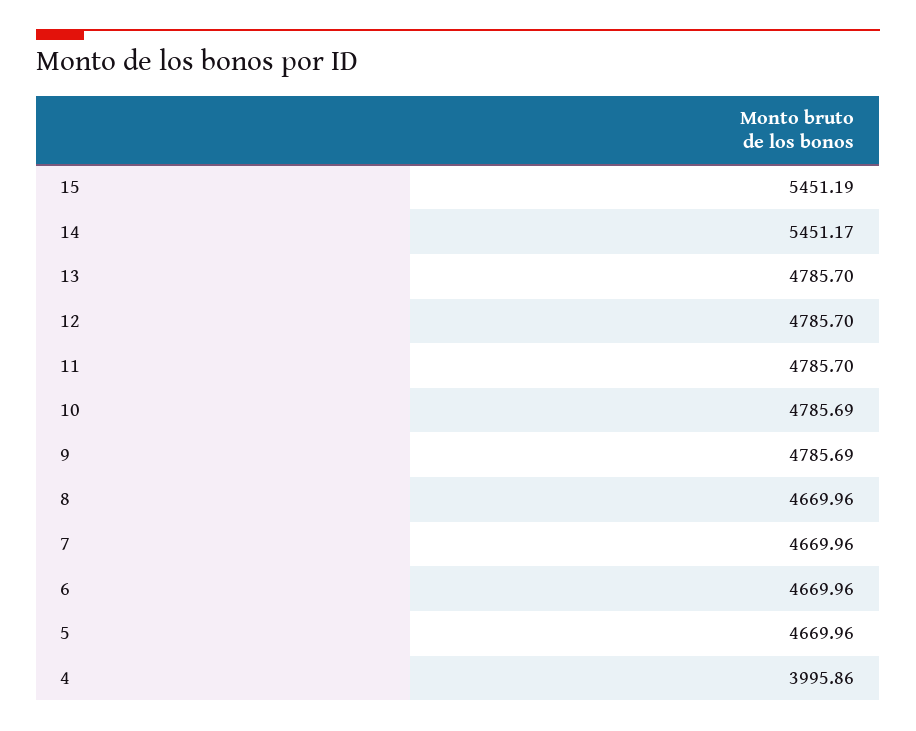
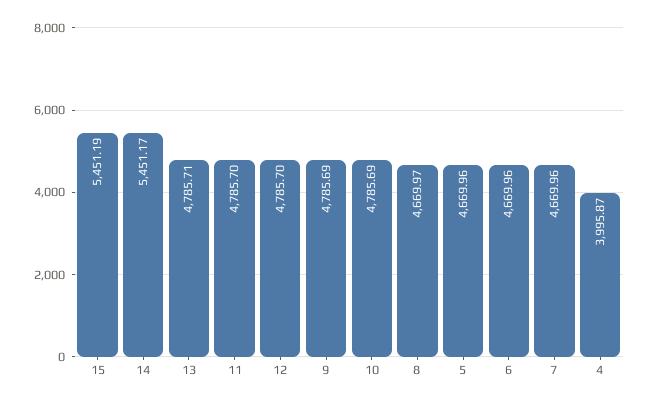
  {
    "15": 5451.19,
    "14": 5451.17,
-   "13": 4785.7,
+   "13": 4785.71,
    "12": 4785.7,
    "11": 4785.7,
    "10": 4785.69,
    "9": 4785.69,
-   "8": 4669.96,
+   "8": 4669.97,
    "7": 4669.96,
    "6": 4669.96,
    "5": 4669.96,
-   "4": 3995.86
+   "4": 3995.87
  }

